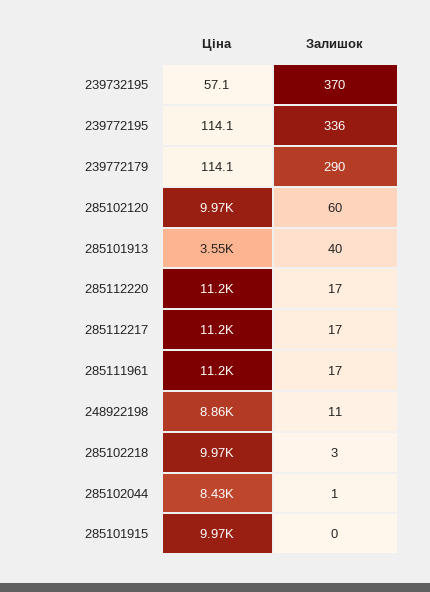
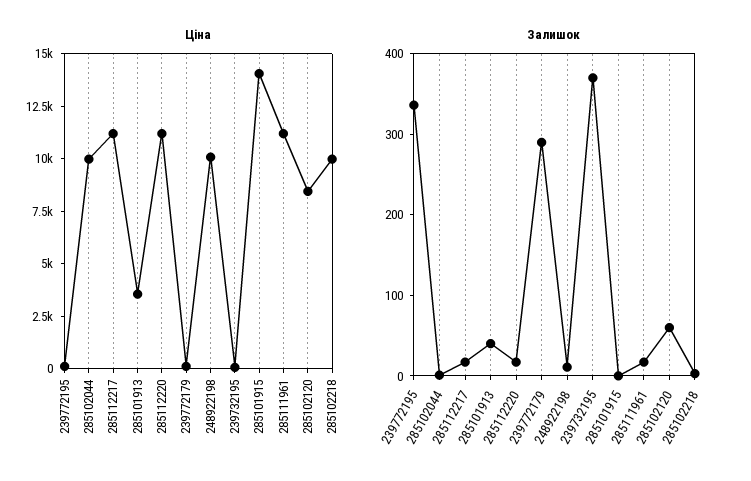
  {
    "Ціна": {
      "239732195": 57.1,
      "239772195": 114.1,
      "239772179": 114.1,
-     "285102120": 9970,
+     "285102120": 8500,
      "285101913": 3550,
      "285112220": 11200,
      "285112217": 11200,
      "285111961": 11200,
-     "248922198": 8860,
+     "248922198": 10000,
      "285102218": 9970,
-     "285102044": 8430,
+     "285102044": 10000,
-     "285101915": 9970
+     "285101915": 14000
    },
    "Залишок": {
      "239732195": 370,
      "239772195": 336,
      "239772179": 290,
      "285102120": 60,
      "285101913": 40,
      "285112220": 17,
      "285112217": 17,
      "285111961": 17,
      "248922198": 11,
      "285102218": 3,
      "285102044": 1,
      "285101915": 0
    }
  }

